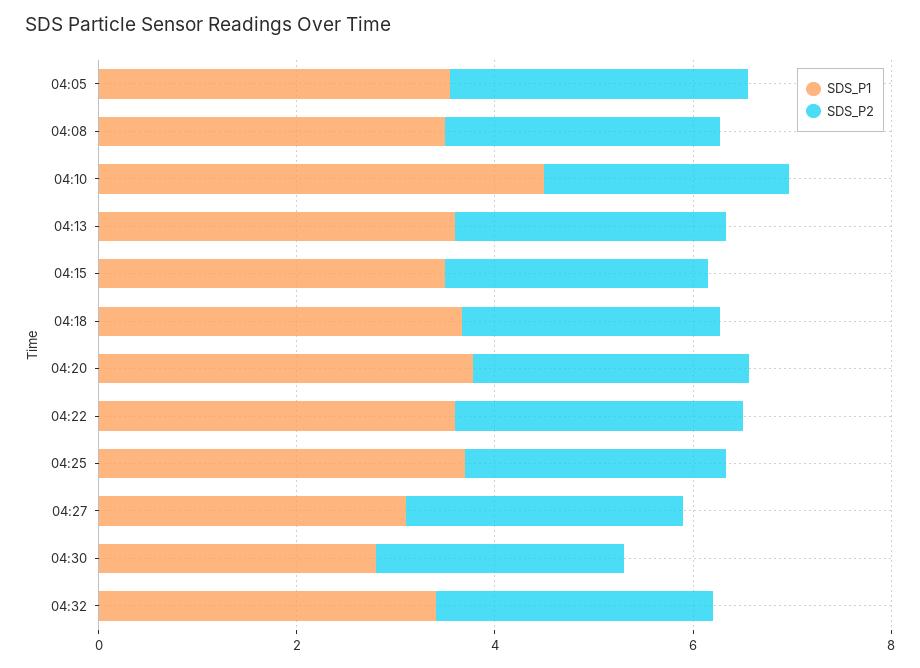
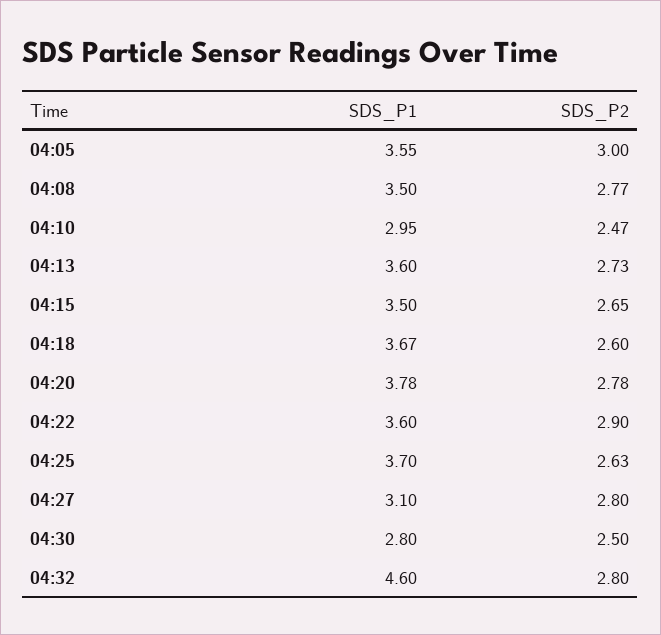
  {
    "SDS_P1": {
      "04:05": 3.55,
      "04:08": 3.5,
-     "04:10": 4.5,
+     "04:10": 2.95,
      "04:13": 3.6,
      "04:15": 3.5,
      "04:18": 3.67,
      "04:20": 3.78,
      "04:22": 3.6,
      "04:25": 3.7,
      "04:27": 3.1,
      "04:30": 2.8,
-     "04:32": 3.5
+     "04:32": 4.6
    },
    "SDS_P2": {
      "04:05": 3,
      "04:08": 2.77,
      "04:10": 2.47,
      "04:13": 2.73,
      "04:15": 2.65,
      "04:18": 2.6,
      "04:20": 2.78,
      "04:22": 2.9,
      "04:25": 2.63,
      "04:27": 2.8,
      "04:30": 2.5,
      "04:32": 2.8
    }
  }

